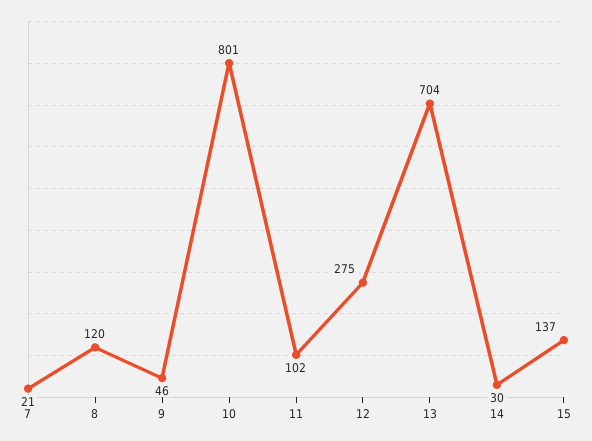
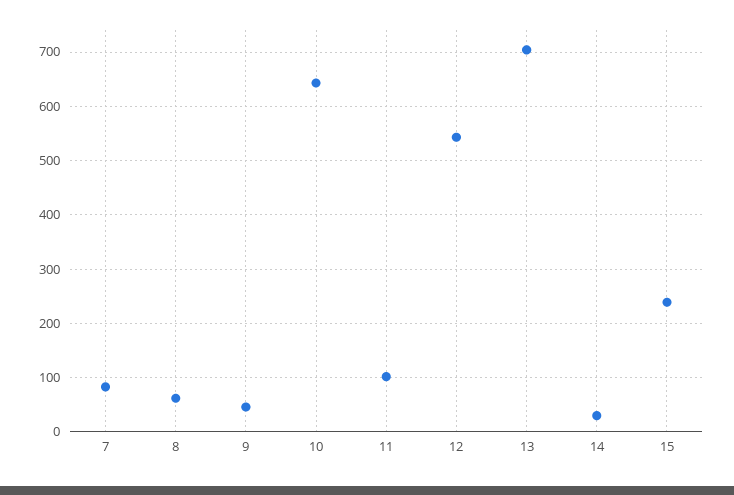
  {
-   "7": 21,
+   "7": 80,
-   "8": 120,
+   "8": 60,
    "9": 46,
-   "10": 801,
+   "10": 640,
    "11": 102,
-   "12": 275,
+   "12": 540,
    "13": 704,
    "14": 30,
-   "15": 137
+   "15": 240
  }

